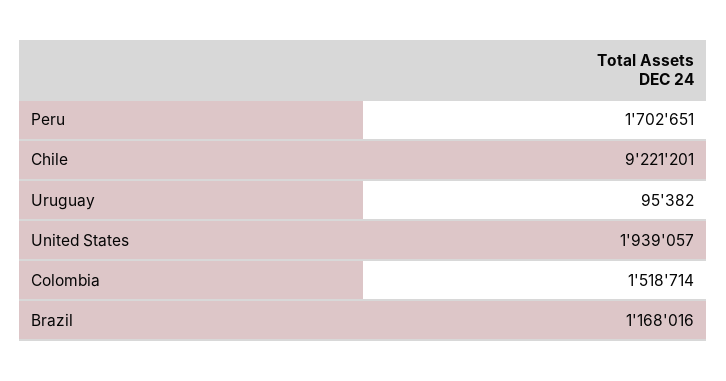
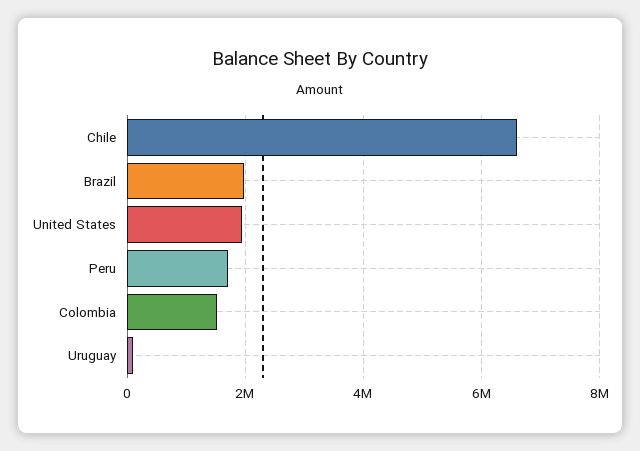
  {
    "Peru": 1702651,
-   "Chile": 9221201,
+   "Chile": 6600000,
    "Uruguay": 95382,
    "United States": 1939057,
    "Colombia": 1518714,
-   "Brazil": 1168016
+   "Brazil": 2000000
  }

